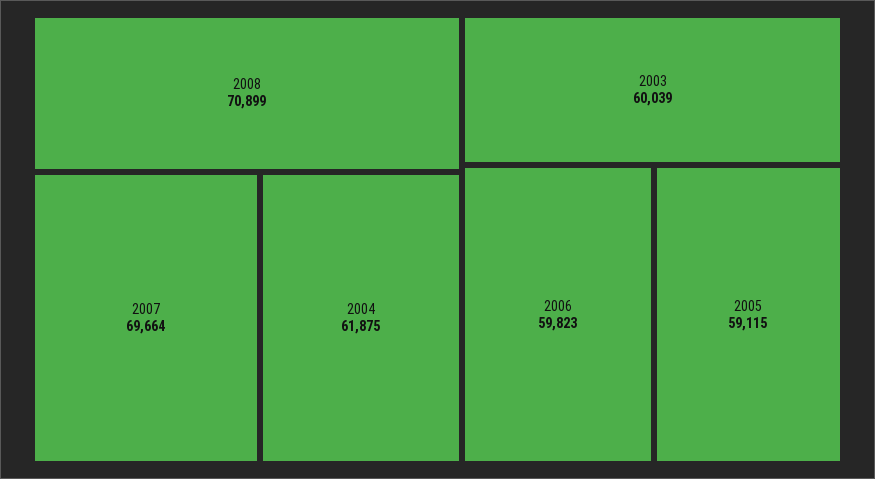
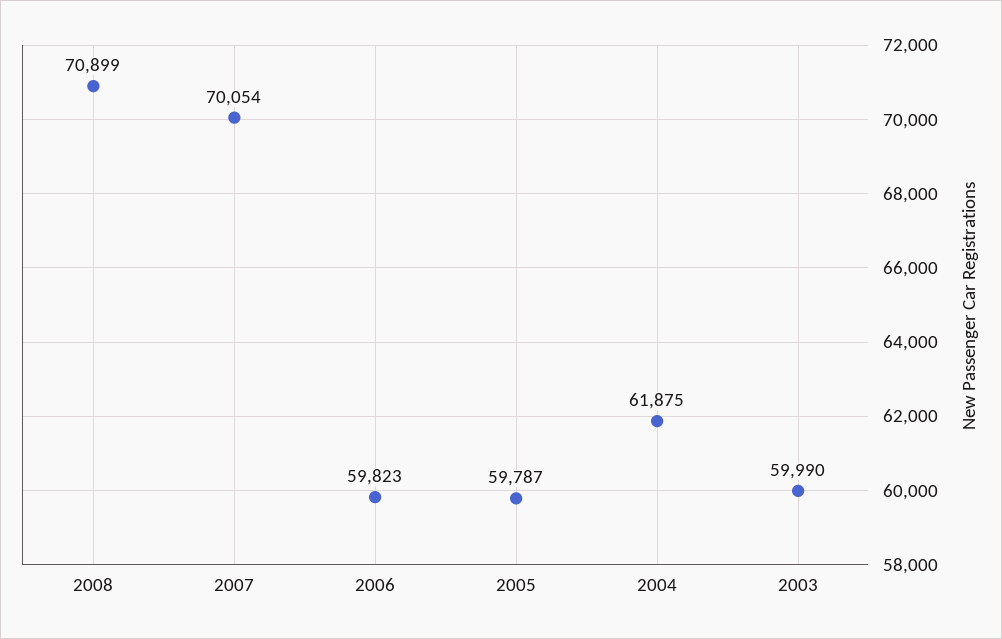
  {
    "2008": 70899,
-   "2007": 69664,
+   "2007": 70054,
    "2004": 61875,
-   "2003": 60039,
+   "2003": 59990,
    "2006": 59823,
-   "2005": 59115
+   "2005": 59787
  }

